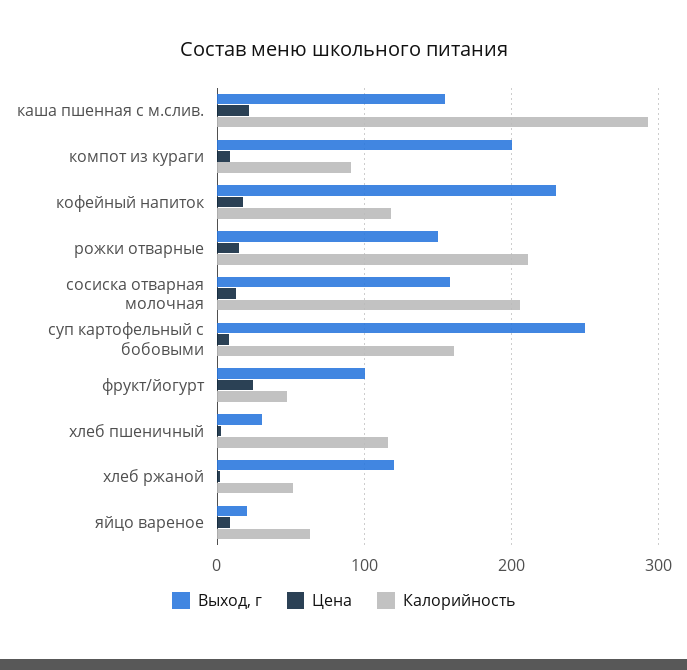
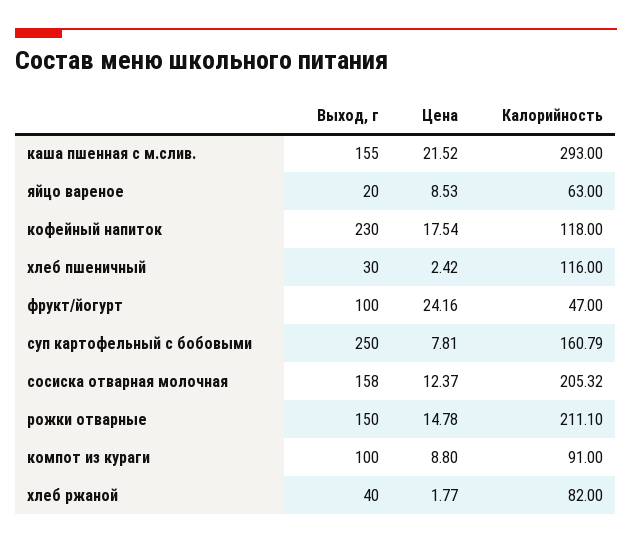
  {
    "Выход, г": {
      "каша пшенная с м.слив.": 155,
-     "компот из кураги": 200,
+     "компот из кураги": 100,
      "кофейный напиток": 230,
      "рожки отварные": 150,
      "сосиска отварная молочная": 158,
      "суп картофельный с бобовыми": 250,
      "фрукт/йогурт": 100,
      "хлеб пшеничный": 30,
-     "хлеб ржаной": 120,
+     "хлеб ржаной": 40,
      "яйцо вареное": 20
    },
    "Цена": {
      "каша пшенная с м.слив.": 21.52,
      "компот из кураги": 8.8,
      "кофейный напиток": 17.54,
      "рожки отварные": 14.78,
      "сосиска отварная молочная": 12.37,
      "суп картофельный с бобовыми": 7.81,
      "фрукт/йогурт": 24.16,
      "хлеб пшеничный": 2.42,
      "хлеб ржаной": 1.77,
      "яйцо вареное": 8.53
    },
    "Калорийность": {
      "каша пшенная с м.слив.": 293,
      "компот из кураги": 91,
      "кофейный напиток": 118,
      "рожки отварные": 211.1,
      "сосиска отварная молочная": 205.32,
      "суп картофельный с бобовыми": 160.79,
      "фрукт/йогурт": 47,
      "хлеб пшеничный": 116,
-     "хлеб ржаной": 50,
+     "хлеб ржаной": 82,
      "яйцо вареное": 63
    }
  }

